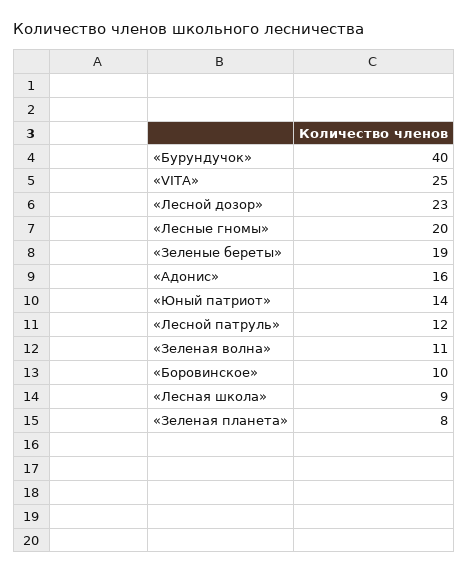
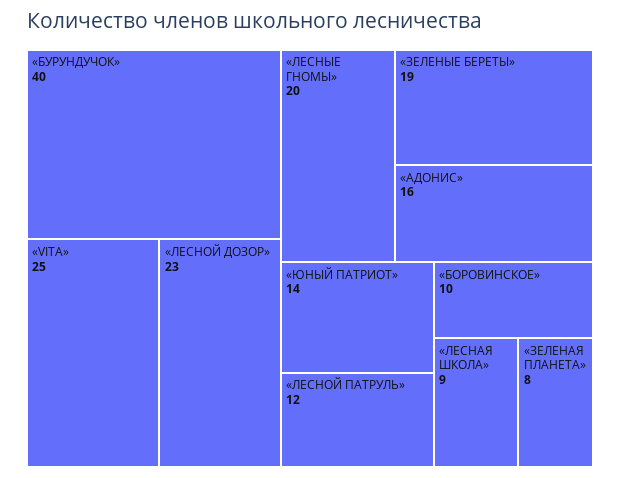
  {
    "«Бурундучок»": 40,
    "«VITA»": 25,
    "«Лесной дозор»": 23,
    "«Лесные гномы»": 20,
    "«Зеленые береты»": 19,
    "«Адонис»": 16,
    "«Юный патриот»": 14,
    "«Лесной патруль»": 12,
-   "«Зеленая волна»": 11,
    "«Боровинское»": 10,
    "«Лесная школа»": 9,
    "«Зеленая планета»": 8
  }

